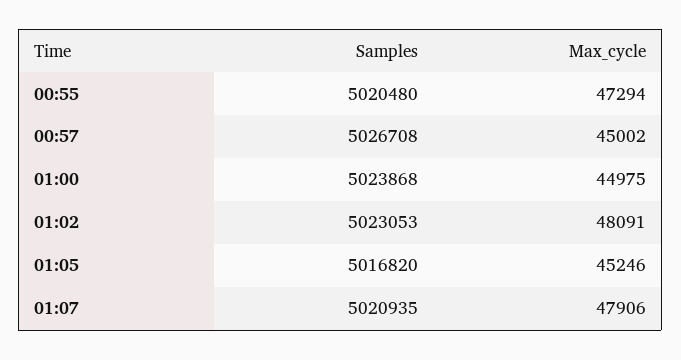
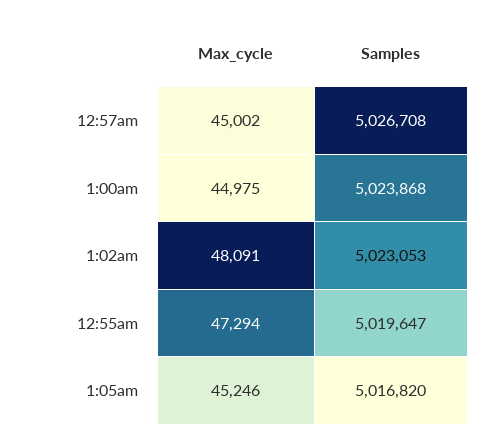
  {
    "Samples": {
-     "00:55": 5020480,
+     "00:55": 5019647,
      "00:57": 5026708,
      "01:00": 5023868,
      "01:02": 5023053,
-     "01:05": 5016820,
+     "01:05": 5016820
-     "01:07": 5020935
    },
    "Max_cycle": {
      "00:55": 47294,
      "00:57": 45002,
      "01:00": 44975,
      "01:02": 48091,
-     "01:05": 45246,
+     "01:05": 45246
-     "01:07": 47906
    }
  }

